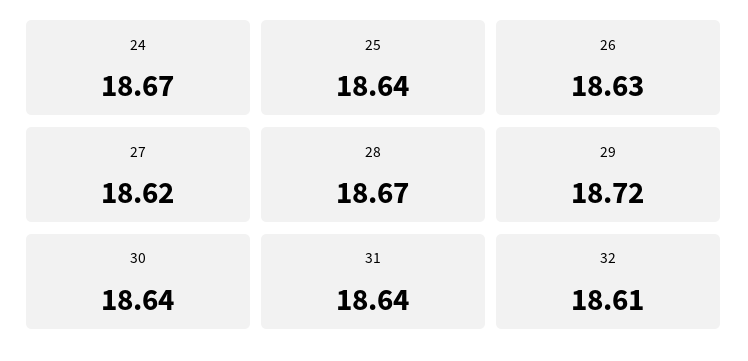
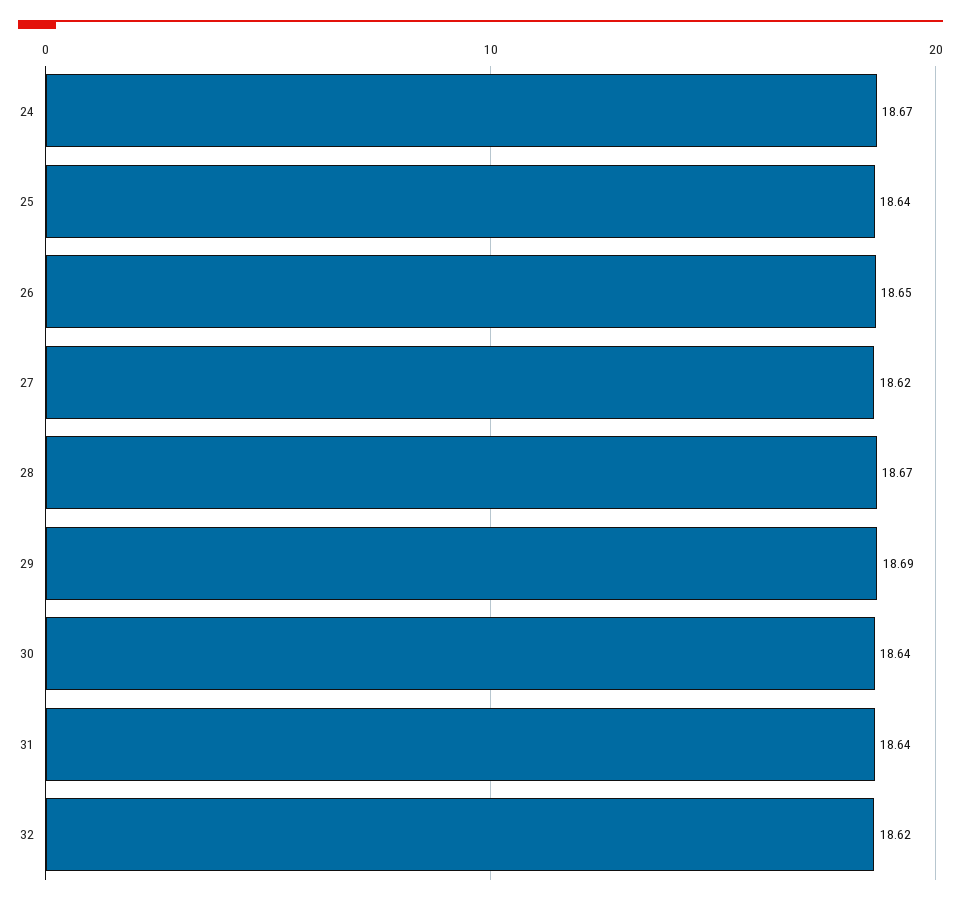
  {
    "24": 18.67,
    "25": 18.64,
-   "26": 18.63,
+   "26": 18.65,
    "27": 18.62,
    "28": 18.67,
-   "29": 18.72,
+   "29": 18.69,
    "30": 18.64,
    "31": 18.64,
-   "32": 18.61
+   "32": 18.62
  }

